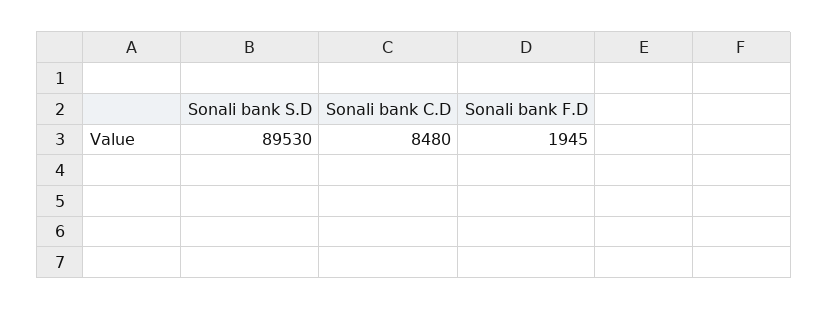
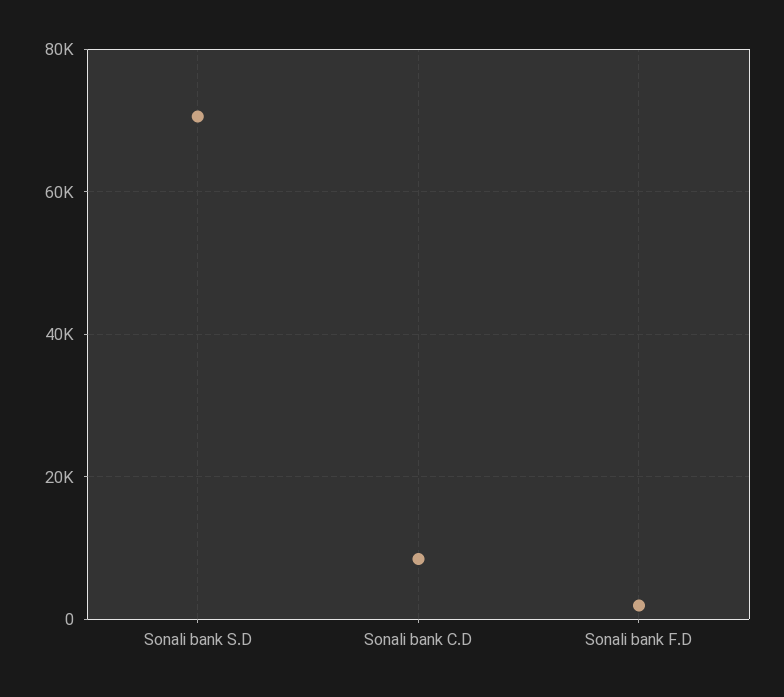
  {
-   "Sonali bank S.D": 89530,
+   "Sonali bank S.D": 70000,
    "Sonali bank C.D": 8480,
    "Sonali bank F.D": 1945
  }

